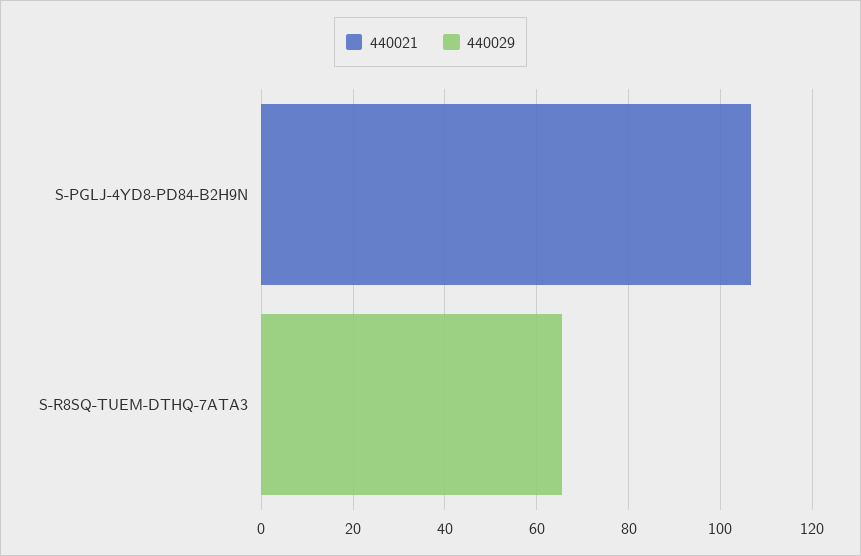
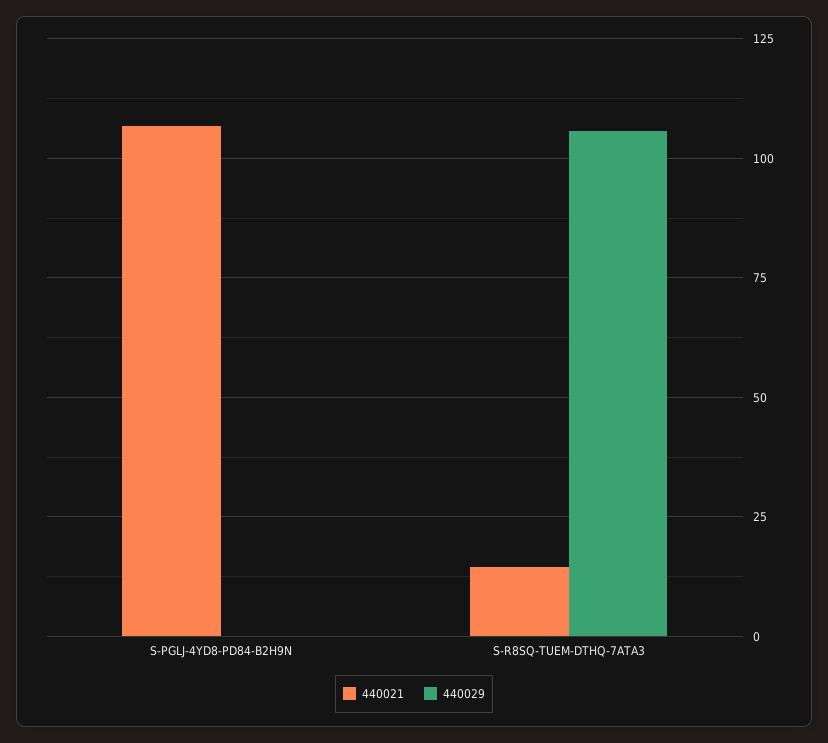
  {
    "440021": {
      "S-PGLJ-4YD8-PD84-B2H9N": 107.5,
-     "S-R8SQ-TUEM-DTHQ-7ATA3": 0
+     "S-R8SQ-TUEM-DTHQ-7ATA3": 15
    },
    "440029": {
      "S-PGLJ-4YD8-PD84-B2H9N": 0,
-     "S-R8SQ-TUEM-DTHQ-7ATA3": 65
+     "S-R8SQ-TUEM-DTHQ-7ATA3": 105
    }
  }

